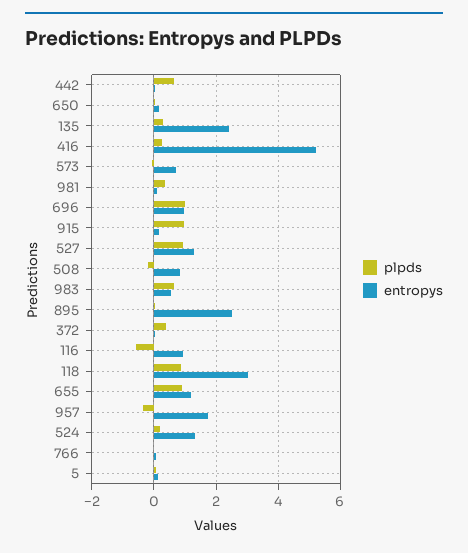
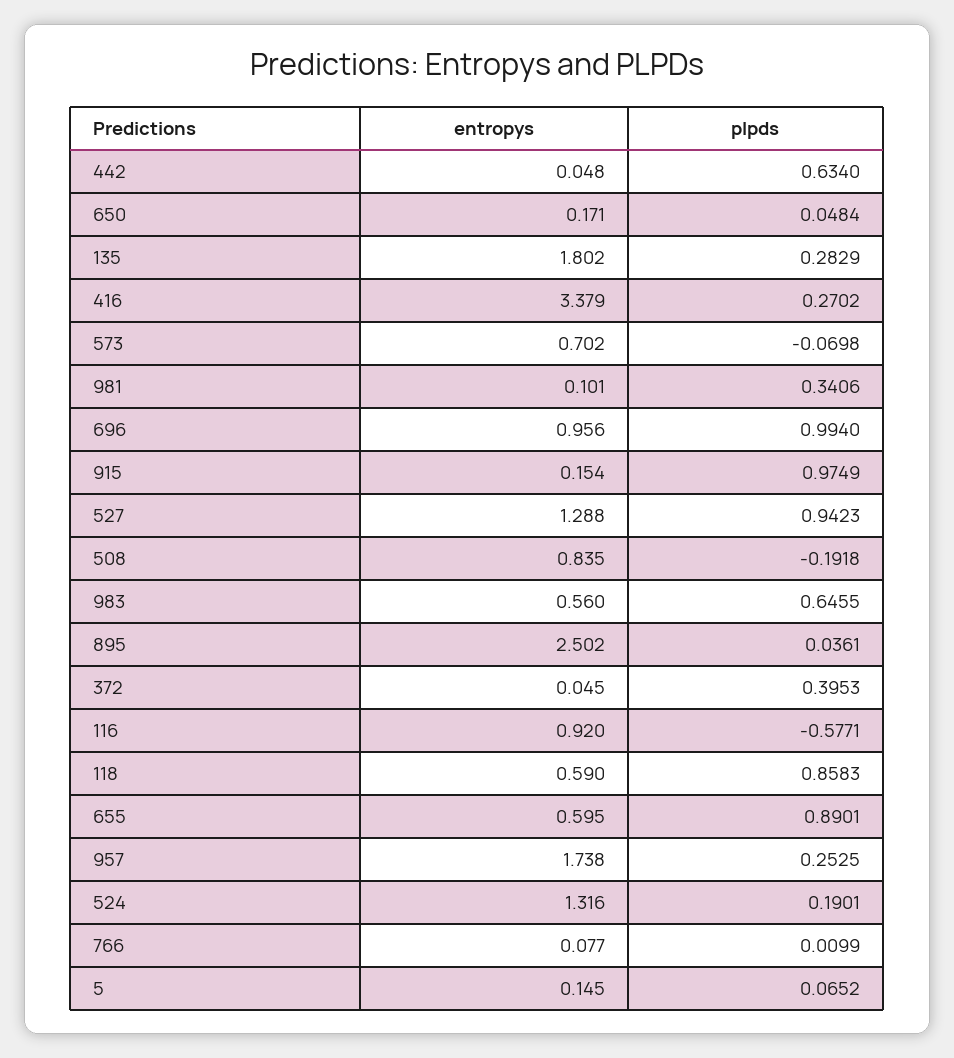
  {
    "plpds": {
      "442": 0.634,
      "650": 0.0484,
      "135": 0.2829,
      "416": 0.2702,
      "573": -0.0698,
      "981": 0.3406,
      "696": 0.994,
      "915": 0.9749,
      "527": 0.9423,
      "508": -0.1918,
      "983": 0.6455,
      "895": 0.0361,
      "372": 0.3953,
      "116": -0.5771,
      "118": 0.8583,
      "655": 0.8901,
-     "957": -0.4,
+     "957": 0.2525,
      "524": 0.1901,
      "766": 0.0099,
      "5": 0.0652
    },
    "entropys": {
      "442": 0.048,
      "650": 0.171,
-     "135": 2.4,
+     "135": 1.802,
-     "416": 5.2,
+     "416": 3.379,
      "573": 0.702,
      "981": 0.101,
      "696": 0.956,
      "915": 0.154,
      "527": 1.288,
      "508": 0.835,
      "983": 0.56,
      "895": 2.502,
      "372": 0.045,
      "116": 0.92,
-     "118": 3,
+     "118": 0.59,
-     "655": 1.2,
+     "655": 0.595,
      "957": 1.738,
      "524": 1.316,
      "766": 0.077,
      "5": 0.145
    }
  }

